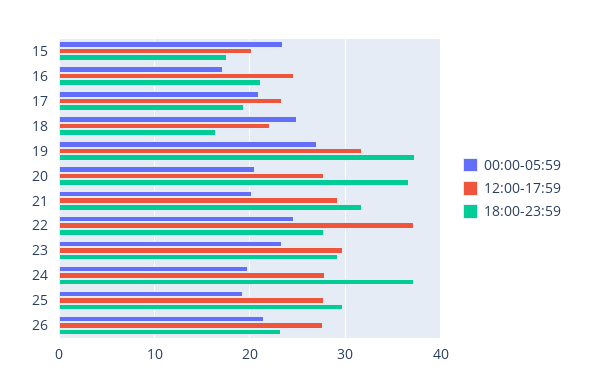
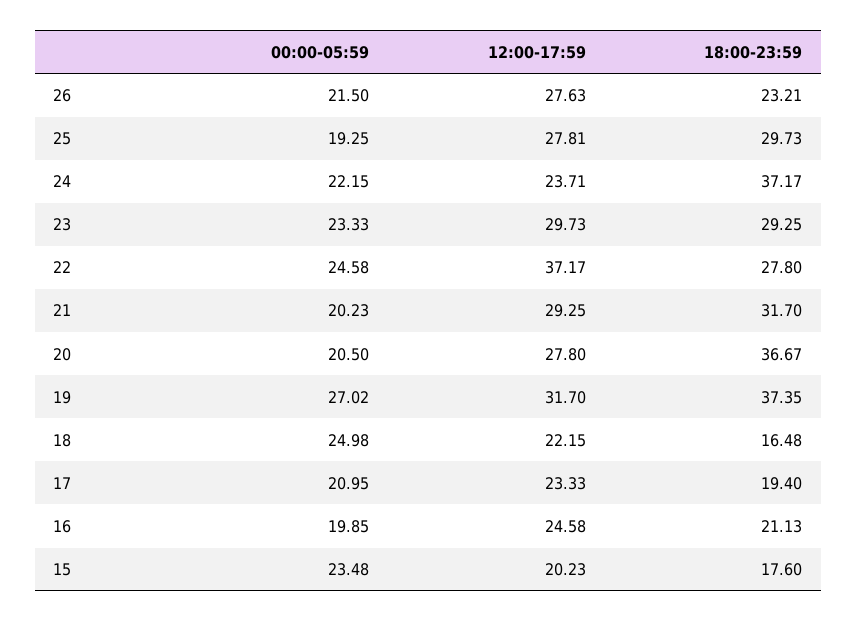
  {
    "00:00-05:59": {
      "15": 23.48,
-     "16": 17,
+     "16": 19.85,
      "17": 20.95,
      "18": 24.98,
      "19": 27.02,
      "20": 20.5,
      "21": 20.23,
      "22": 24.58,
      "23": 23.33,
-     "24": 20,
+     "24": 22.15,
      "25": 19.25,
      "26": 21.5
    },
    "12:00-17:59": {
      "15": 20.23,
      "16": 24.58,
      "17": 23.33,
      "18": 22.15,
      "19": 31.7,
      "20": 27.8,
      "21": 29.25,
      "22": 37.17,
      "23": 29.73,
-     "24": 28,
+     "24": 23.71,
      "25": 27.81,
      "26": 27.63
    },
    "18:00-23:59": {
      "15": 17.6,
      "16": 21.13,
      "17": 19.4,
      "18": 16.48,
      "19": 37.35,
      "20": 36.67,
      "21": 31.7,
      "22": 27.8,
      "23": 29.25,
      "24": 37.17,
      "25": 29.73,
      "26": 23.21
    }
  }

